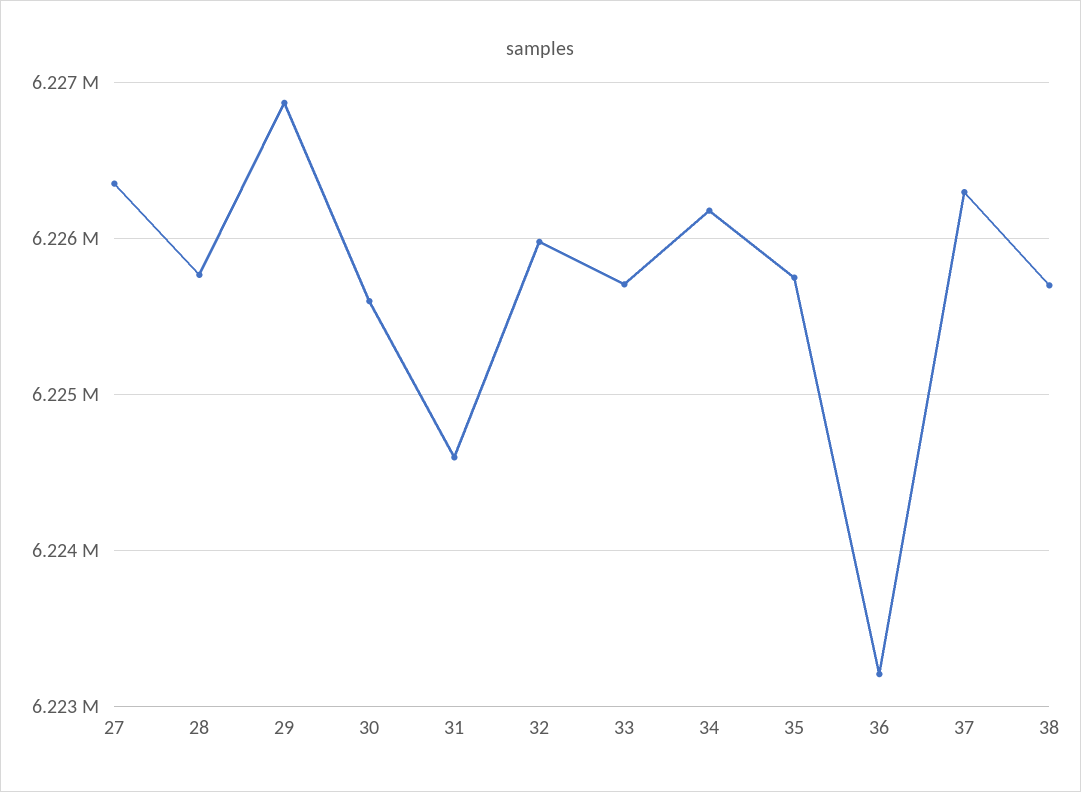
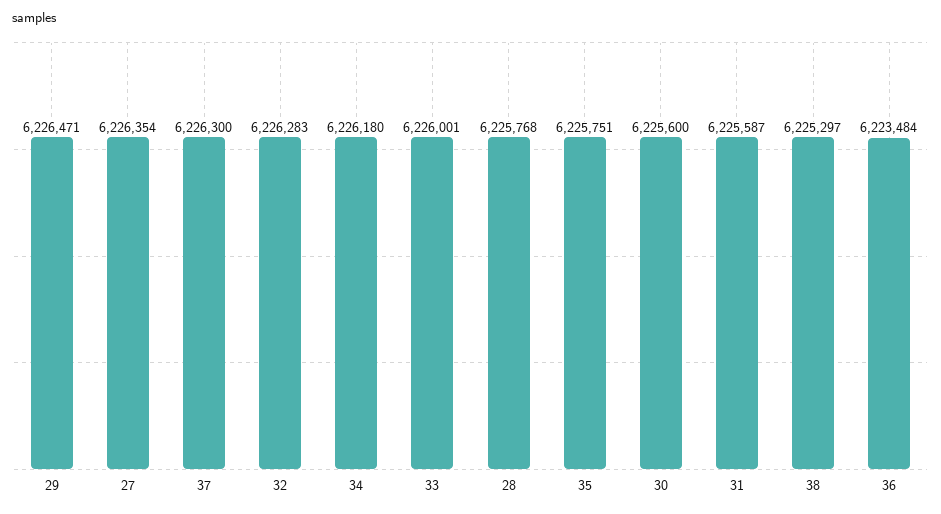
  {
    "27": 6226354,
    "28": 6225768,
-   "29": 6226900,
+   "29": 6226471,
    "30": 6225600,
-   "31": 6224600,
+   "31": 6225587,
-   "32": 6226000,
+   "32": 6226283,
-   "33": 6225700,
+   "33": 6226001,
    "34": 6226180,
    "35": 6225751,
-   "36": 6223200,
+   "36": 6223484,
    "37": 6226300,
-   "38": 6225700
+   "38": 6225297
  }

